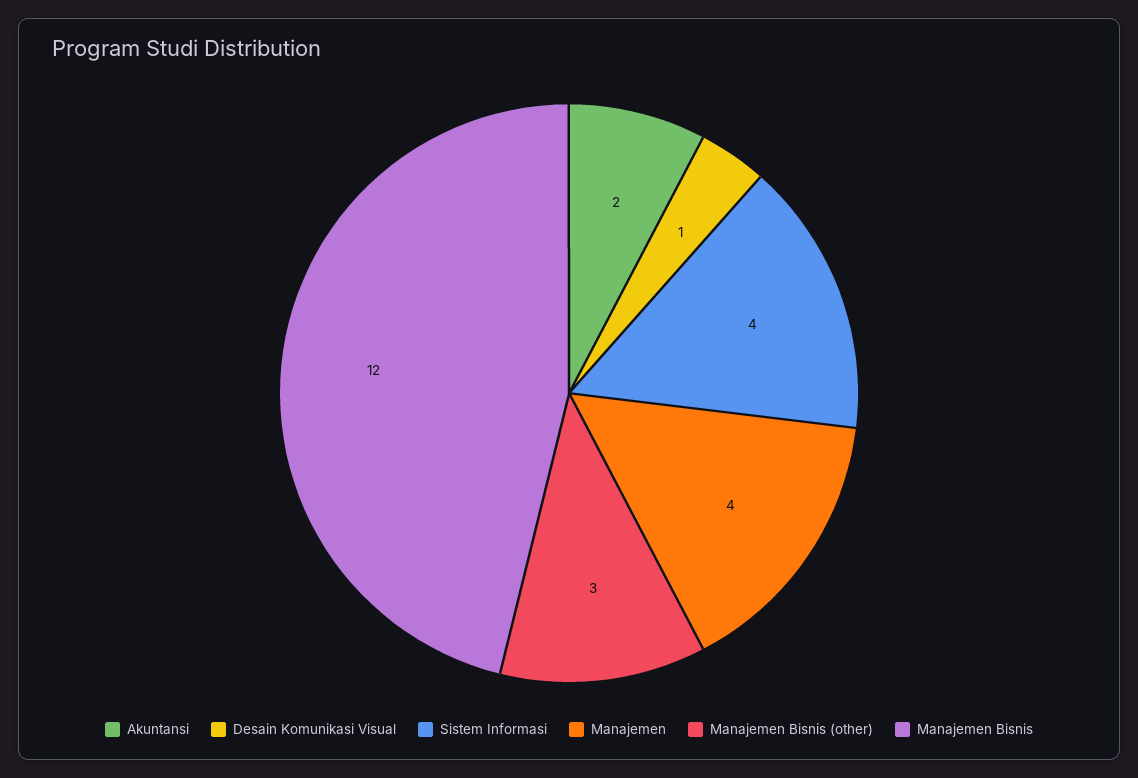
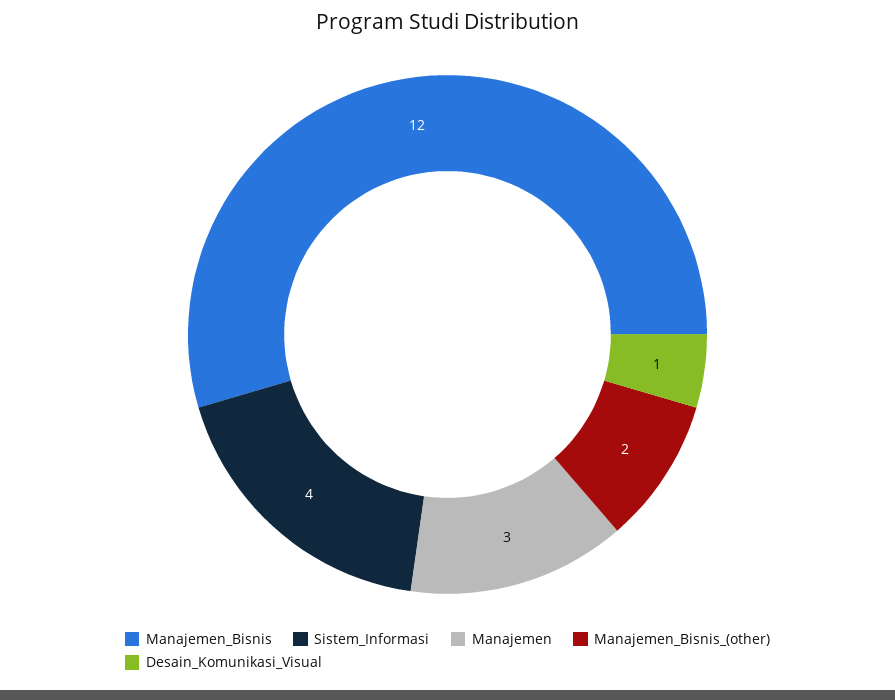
  {
-   "Akuntansi": 2,
    "Desain Komunikasi Visual": 1,
    "Sistem Informasi": 4,
-   "Manajemen": 4,
+   "Manajemen": 3,
-   "Manajemen Bisnis (other)": 3,
+   "Manajemen Bisnis (other)": 2,
    "Manajemen Bisnis": 12
  }

